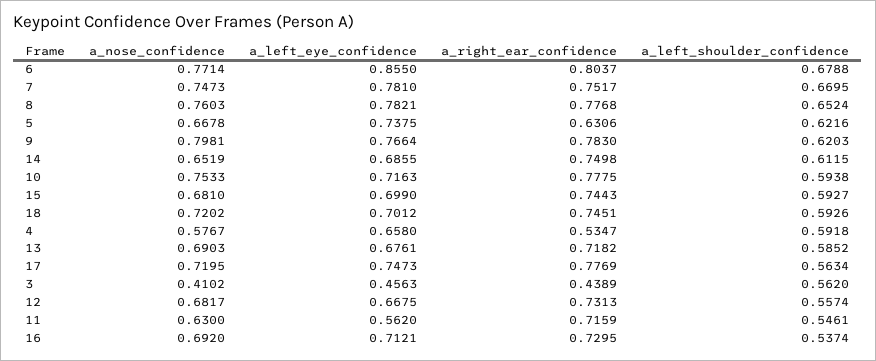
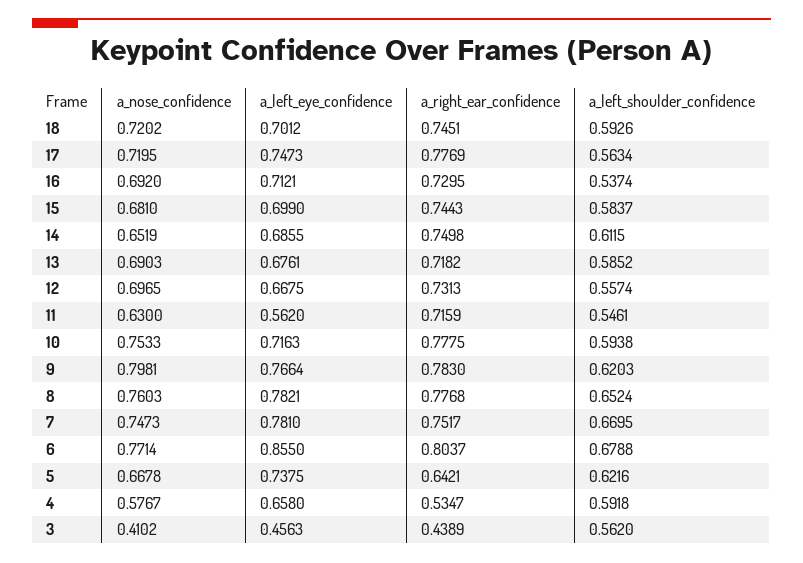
  {
    "a_nose_confidence": {
      "6": 0.7714,
      "7": 0.7473,
      "8": 0.7603,
      "5": 0.6678,
      "9": 0.7981,
      "14": 0.6519,
      "10": 0.7533,
      "15": 0.681,
      "18": 0.7202,
      "4": 0.5767,
      "13": 0.6903,
      "17": 0.7195,
      "3": 0.4102,
-     "12": 0.6817,
+     "12": 0.6965,
      "11": 0.63,
      "16": 0.692
    },
    "a_left_eye_confidence": {
      "6": 0.855,
      "7": 0.781,
      "8": 0.7821,
      "5": 0.7375,
      "9": 0.7664,
      "14": 0.6855,
      "10": 0.7163,
      "15": 0.699,
      "18": 0.7012,
      "4": 0.658,
      "13": 0.6761,
      "17": 0.7473,
      "3": 0.4563,
      "12": 0.6675,
      "11": 0.562,
      "16": 0.7121
    },
    "a_right_ear_confidence": {
      "6": 0.8037,
      "7": 0.7517,
      "8": 0.7768,
-     "5": 0.6306,
+     "5": 0.6421,
      "9": 0.783,
      "14": 0.7498,
      "10": 0.7775,
      "15": 0.7443,
      "18": 0.7451,
      "4": 0.5347,
      "13": 0.7182,
      "17": 0.7769,
      "3": 0.4389,
      "12": 0.7313,
      "11": 0.7159,
      "16": 0.7295
    },
    "a_left_shoulder_confidence": {
      "6": 0.6788,
      "7": 0.6695,
      "8": 0.6524,
      "5": 0.6216,
      "9": 0.6203,
      "14": 0.6115,
      "10": 0.5938,
-     "15": 0.5927,
+     "15": 0.5837,
      "18": 0.5926,
      "4": 0.5918,
      "13": 0.5852,
      "17": 0.5634,
      "3": 0.562,
      "12": 0.5574,
      "11": 0.5461,
      "16": 0.5374
    }
  }

